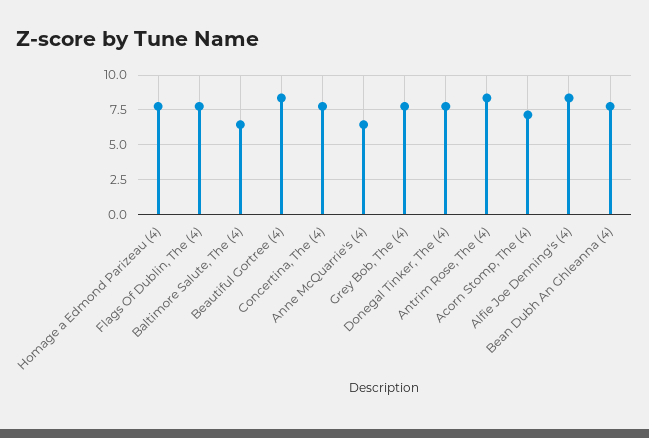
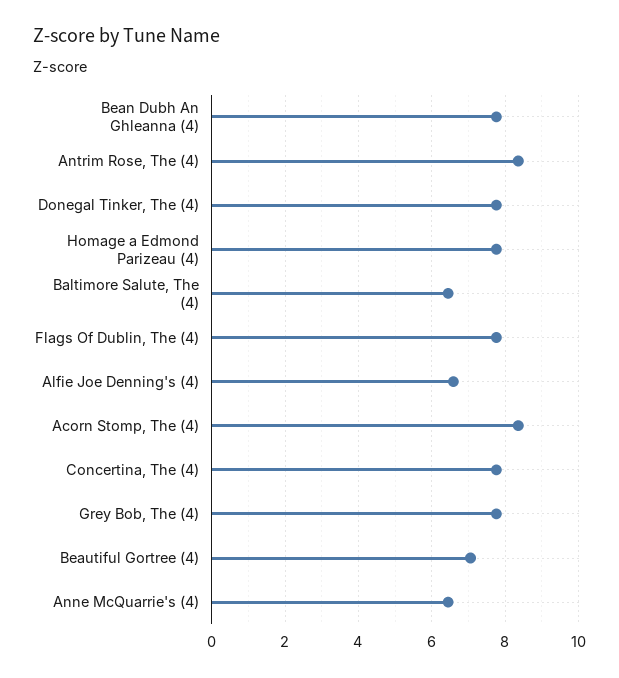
  {
    "Homage a Edmond Parizeau (4)": 7.8,
    "Flags Of Dublin, The (4)": 7.8,
    "Baltimore Salute, The (4)": 6.4,
-   "Beautiful Gortree (4)": 8.5,
+   "Beautiful Gortree (4)": 7,
    "Concertina, The (4)": 7.8,
    "Anne McQuarrie's (4)": 6.4,
    "Grey Bob, The (4)": 7.8,
    "Donegal Tinker, The (4)": 7.8,
    "Antrim Rose, The (4)": 8.4,
-   "Acorn Stomp, The (4)": 7,
+   "Acorn Stomp, The (4)": 8.4,
-   "Alfie Joe Denning's (4)": 8.5,
+   "Alfie Joe Denning's (4)": 6.6,
    "Bean Dubh An Ghleanna (4)": 7.8
  }

